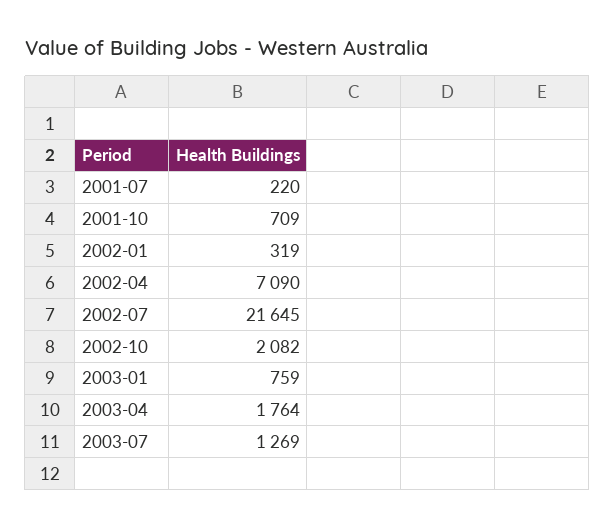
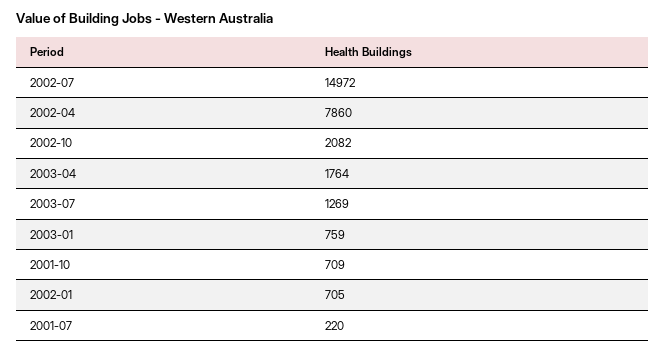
  {
    "2001-07": 220,
    "2001-10": 709,
-   "2002-01": 319,
+   "2002-01": 705,
-   "2002-04": 7090,
+   "2002-04": 7860,
-   "2002-07": 21645,
+   "2002-07": 14972,
    "2002-10": 2082,
    "2003-01": 759,
    "2003-04": 1764,
    "2003-07": 1269
  }

